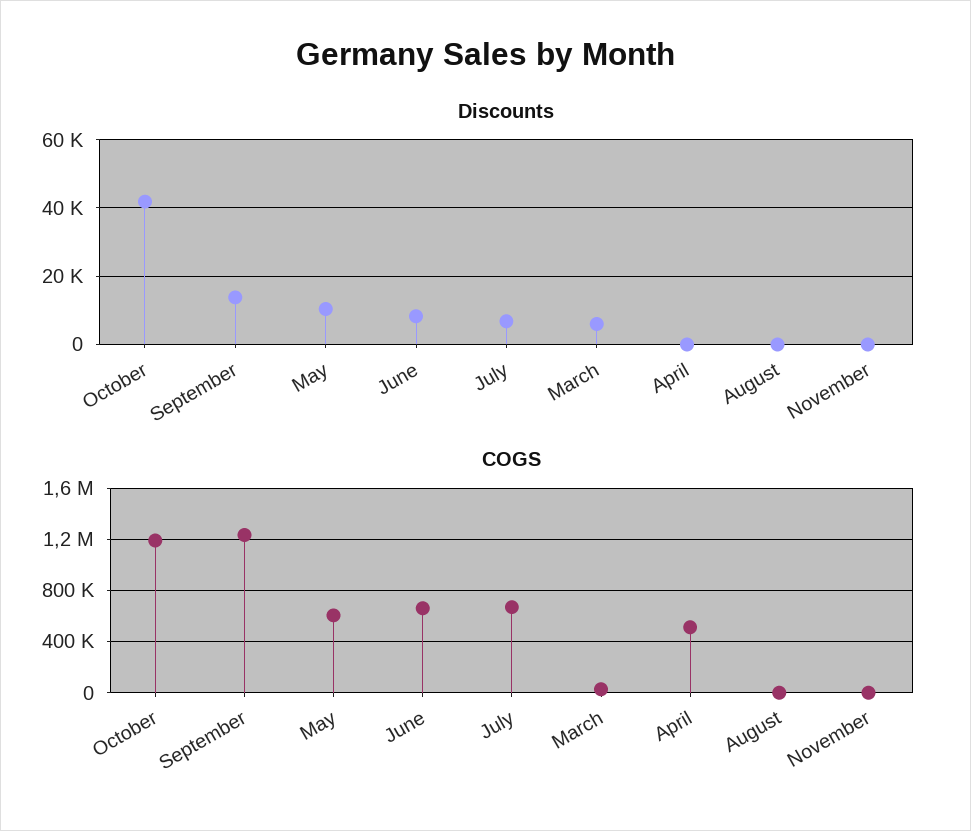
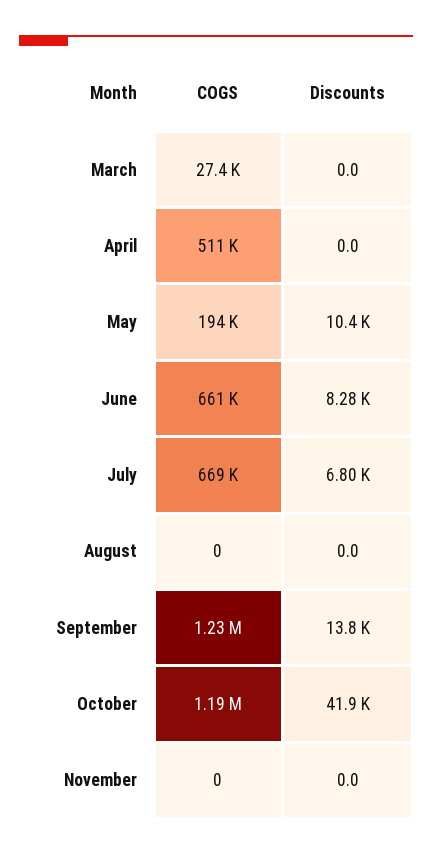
  {
    "Discounts": {
      "October": 41900,
      "September": 13800,
      "May": 10400,
      "June": 8280,
      "July": 6800,
-     "March": 6000,
+     "March": 0,
      "April": 0,
      "August": 0,
      "November": 0
    },
    "COGS": {
      "October": 1190000,
      "September": 1230000,
-     "May": 600000,
+     "May": 194000,
      "June": 661000,
      "July": 669000,
      "March": 27400,
      "April": 511000,
      "August": 0,
      "November": 0
    }
  }

